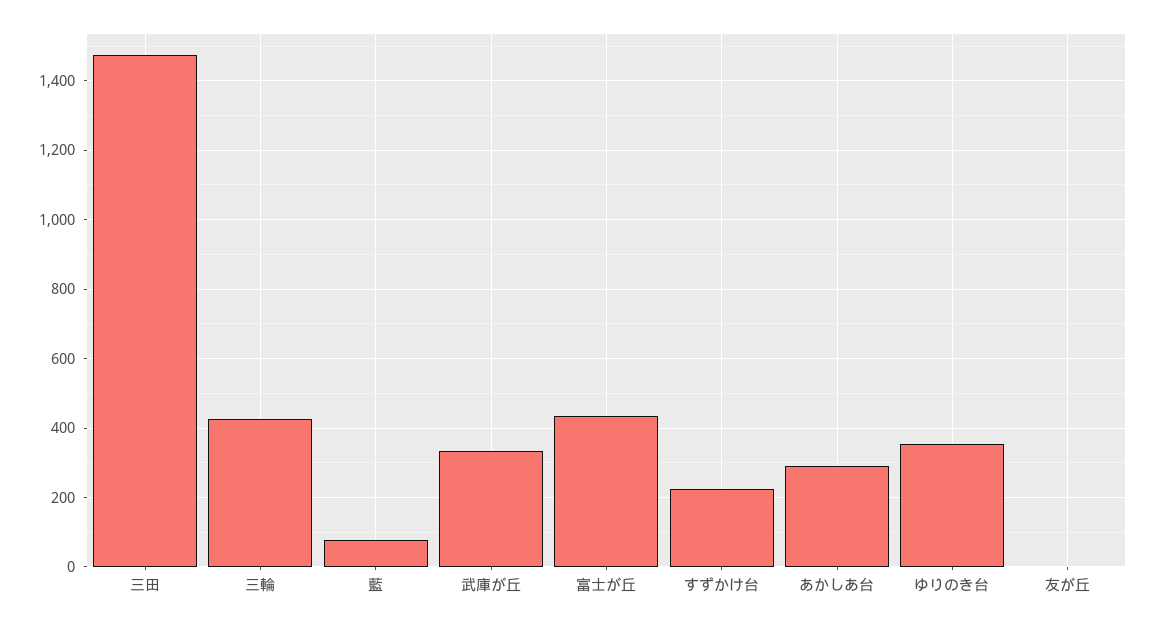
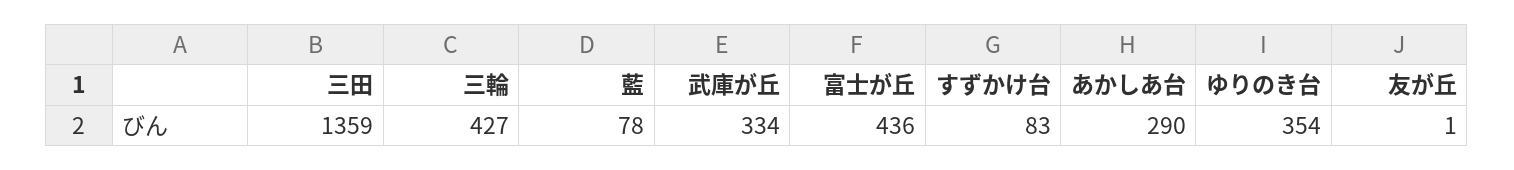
  {
-   "三田": 1480,
+   "三田": 1359,
    "三輪": 427,
    "藍": 78,
    "武庫が丘": 334,
    "富士が丘": 436,
-   "すずかけ台": 220,
+   "すずかけ台": 83,
    "あかしあ台": 290,
    "ゆりのき台": 354,
    "友が丘": 1
  }

